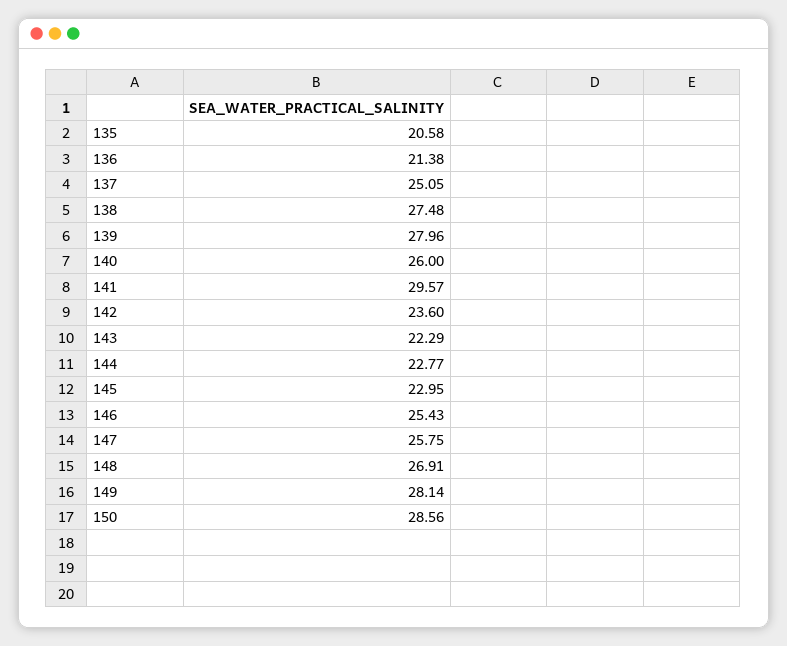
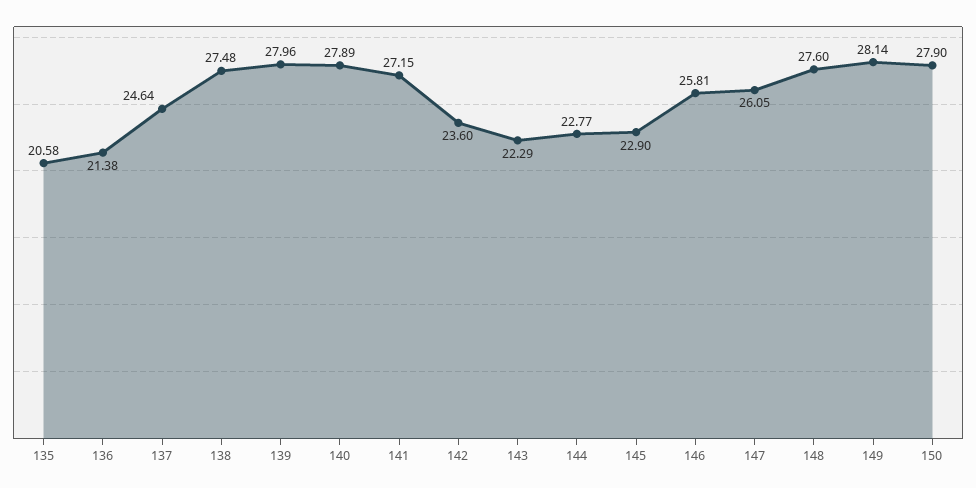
  {
    "135": 20.58,
    "136": 21.38,
-   "137": 25.05,
+   "137": 24.64,
    "138": 27.48,
    "139": 27.96,
-   "140": 26,
+   "140": 27.89,
-   "141": 29.57,
+   "141": 27.15,
    "142": 23.6,
    "143": 22.29,
    "144": 22.77,
-   "145": 22.95,
+   "145": 22.9,
-   "146": 25.43,
+   "146": 25.81,
-   "147": 25.75,
+   "147": 26.05,
-   "148": 26.91,
+   "148": 27.6,
    "149": 28.14,
-   "150": 28.56
+   "150": 27.9
  }

